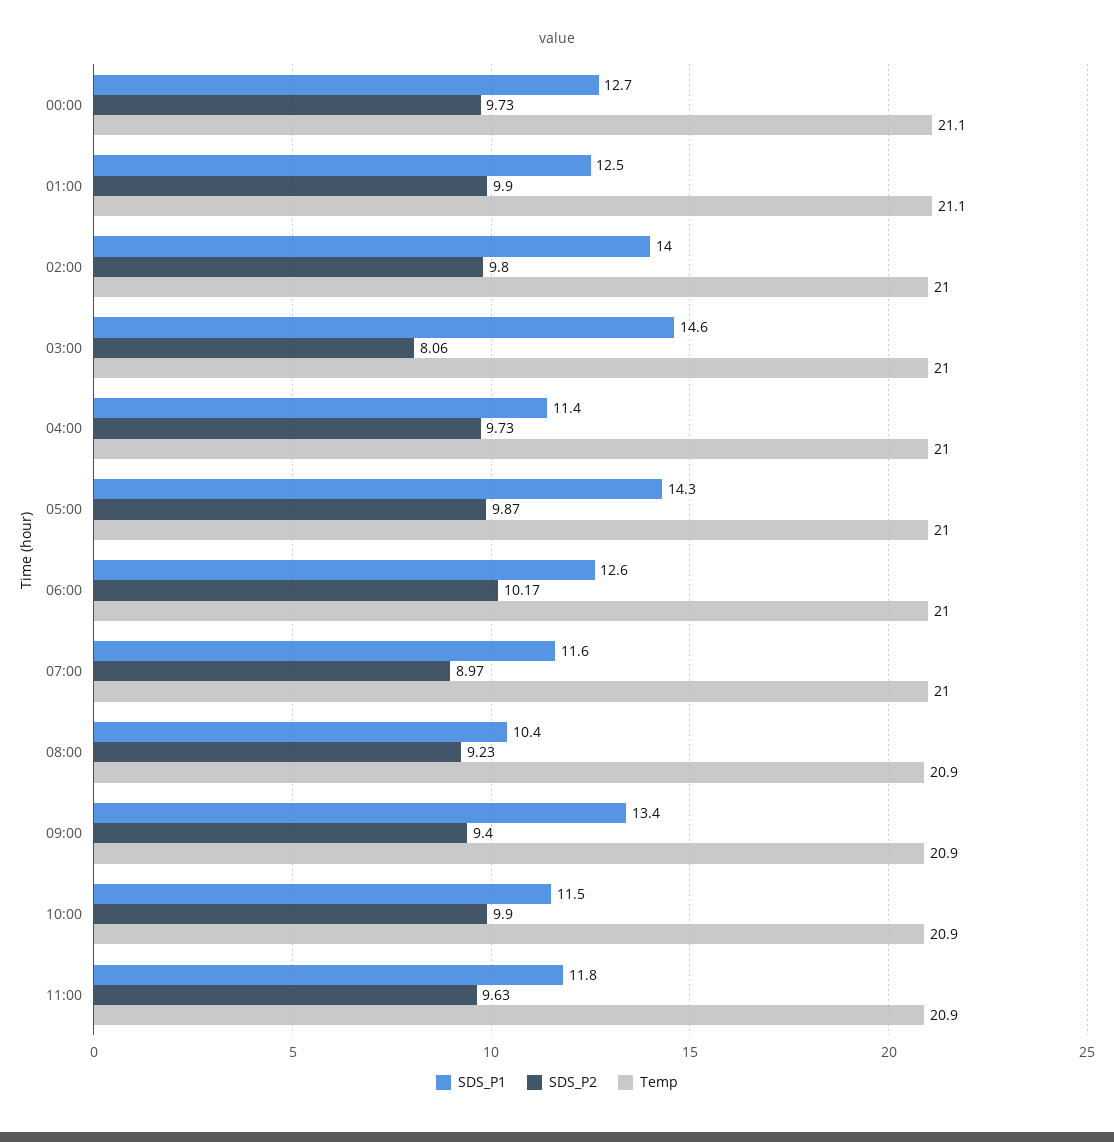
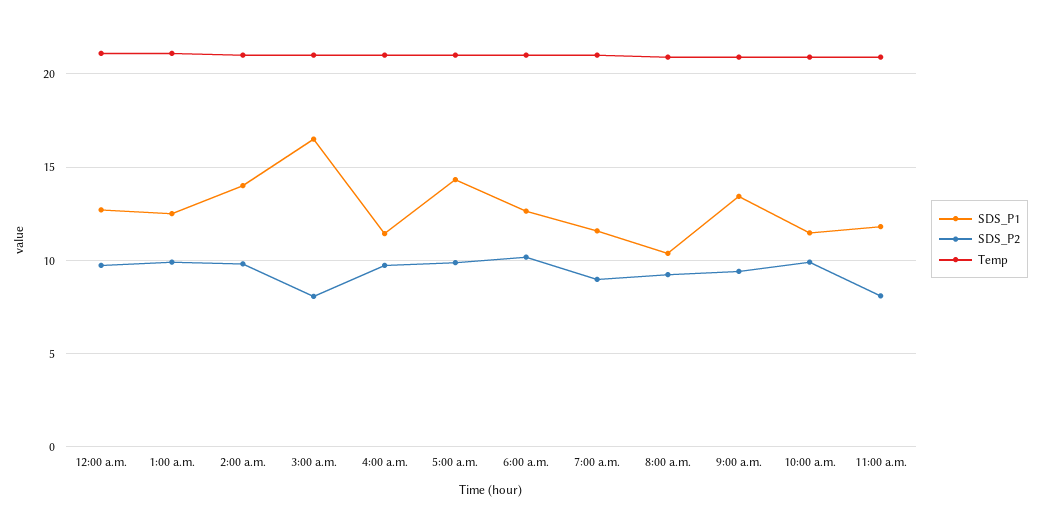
  {
    "SDS_P1": {
      "00:00": 12.7,
      "01:00": 12.5,
      "02:00": 14,
-     "03:00": 14.6,
+     "03:00": 16.5,
      "04:00": 11.4,
      "05:00": 14.3,
      "06:00": 12.6,
      "07:00": 11.6,
      "08:00": 10.4,
      "09:00": 13.4,
      "10:00": 11.5,
      "11:00": 11.8
    },
    "SDS_P2": {
      "00:00": 9.73,
      "01:00": 9.9,
      "02:00": 9.8,
      "03:00": 8.06,
      "04:00": 9.73,
      "05:00": 9.87,
      "06:00": 10.17,
      "07:00": 8.97,
      "08:00": 9.23,
      "09:00": 9.4,
      "10:00": 9.9,
-     "11:00": 9.63
+     "11:00": 8
    },
    "Temp": {
      "00:00": 21.1,
      "01:00": 21.1,
      "02:00": 21,
      "03:00": 21,
      "04:00": 21,
      "05:00": 21,
      "06:00": 21,
      "07:00": 21,
      "08:00": 20.9,
      "09:00": 20.9,
      "10:00": 20.9,
      "11:00": 20.9
    }
  }

